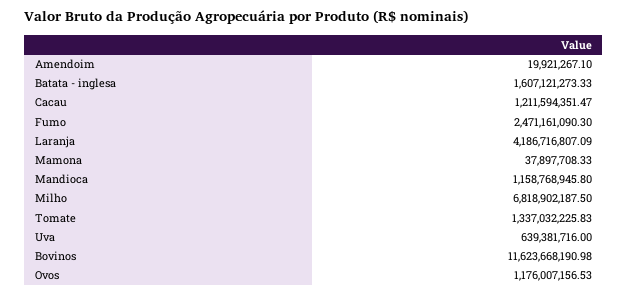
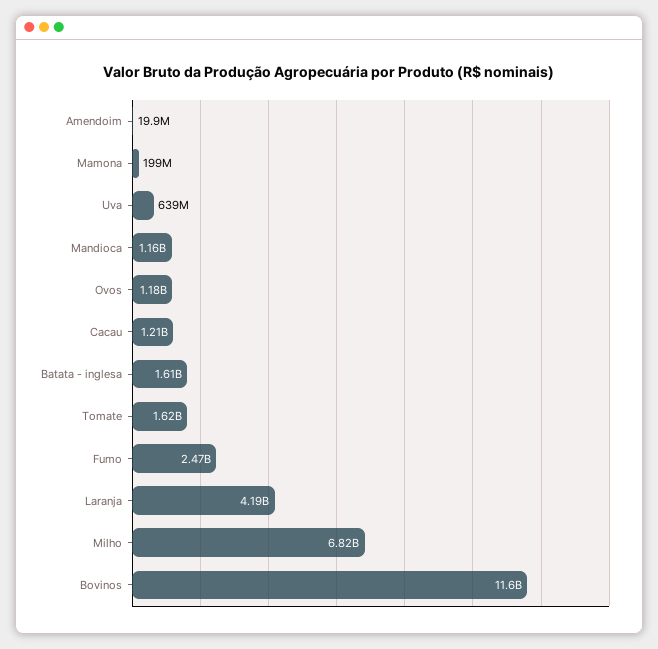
  {
    "Amendoim": 19921267.1,
    "Batata - inglesa": 1607121273.33,
    "Cacau": 1211594351.47,
    "Fumo": 2471161090.3,
    "Laranja": 4186716807.09,
-   "Mamona": 37897708.33,
+   "Mamona": 199000000,
    "Mandioca": 1158768945.8,
    "Milho": 6818902187.5,
-   "Tomate": 1337032225.83,
+   "Tomate": 1620000000,
    "Uva": 639381716,
    "Bovinos": 11623668190.98,
    "Ovos": 1176007156.53
  }

